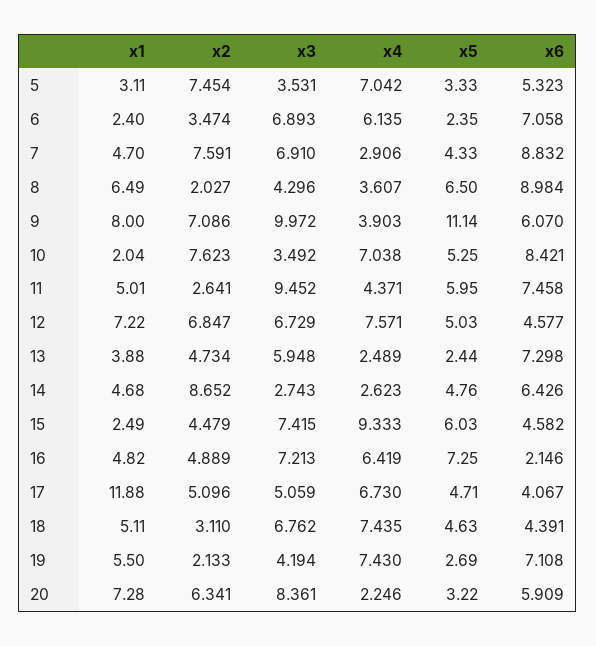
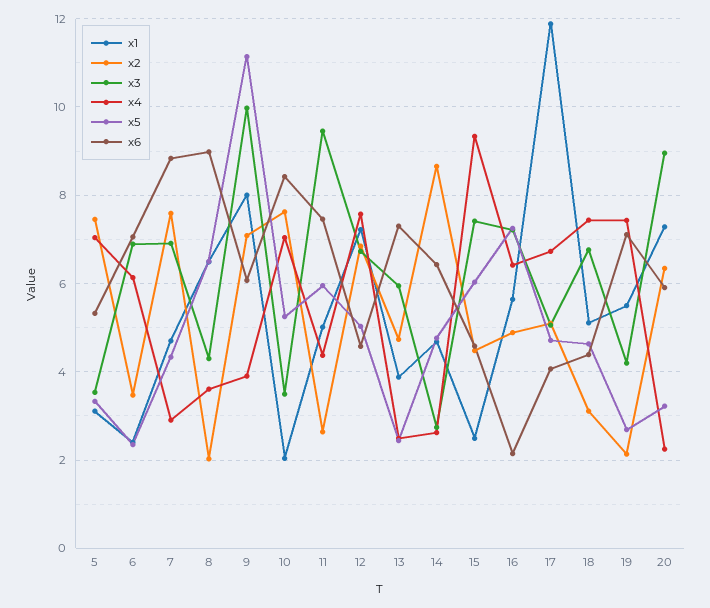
  {
    "x1": {
      "5": 3.11,
      "6": 2.4,
      "7": 4.7,
      "8": 6.49,
      "9": 8,
      "10": 2.04,
      "11": 5.01,
      "12": 7.22,
      "13": 3.88,
      "14": 4.68,
      "15": 2.49,
-     "16": 4.82,
+     "16": 5.6,
      "17": 11.88,
      "18": 5.11,
      "19": 5.5,
      "20": 7.28
    },
    "x2": {
      "5": 7.454,
      "6": 3.474,
      "7": 7.591,
      "8": 2.027,
      "9": 7.086,
      "10": 7.623,
      "11": 2.641,
      "12": 6.847,
      "13": 4.734,
      "14": 8.652,
      "15": 4.479,
      "16": 4.889,
      "17": 5.096,
      "18": 3.11,
      "19": 2.133,
      "20": 6.341
    },
    "x3": {
      "5": 3.531,
      "6": 6.893,
      "7": 6.91,
      "8": 4.296,
      "9": 9.972,
      "10": 3.492,
      "11": 9.452,
      "12": 6.729,
      "13": 5.948,
      "14": 2.743,
      "15": 7.415,
      "16": 7.213,
      "17": 5.059,
      "18": 6.762,
      "19": 4.194,
-     "20": 8.361
+     "20": 9
    },
    "x4": {
      "5": 7.042,
      "6": 6.135,
      "7": 2.906,
      "8": 3.607,
      "9": 3.903,
      "10": 7.038,
      "11": 4.371,
      "12": 7.571,
      "13": 2.489,
      "14": 2.623,
      "15": 9.333,
      "16": 6.419,
      "17": 6.73,
      "18": 7.435,
      "19": 7.43,
      "20": 2.246
    },
    "x5": {
      "5": 3.33,
      "6": 2.35,
      "7": 4.33,
      "8": 6.5,
      "9": 11.14,
      "10": 5.25,
      "11": 5.95,
      "12": 5.03,
      "13": 2.44,
      "14": 4.76,
      "15": 6.03,
      "16": 7.25,
      "17": 4.71,
      "18": 4.63,
      "19": 2.69,
      "20": 3.22
    },
    "x6": {
      "5": 5.323,
      "6": 7.058,
      "7": 8.832,
      "8": 8.984,
      "9": 6.07,
      "10": 8.421,
      "11": 7.458,
      "12": 4.577,
      "13": 7.298,
      "14": 6.426,
      "15": 4.582,
      "16": 2.146,
      "17": 4.067,
      "18": 4.391,
      "19": 7.108,
      "20": 5.909
    }
  }

